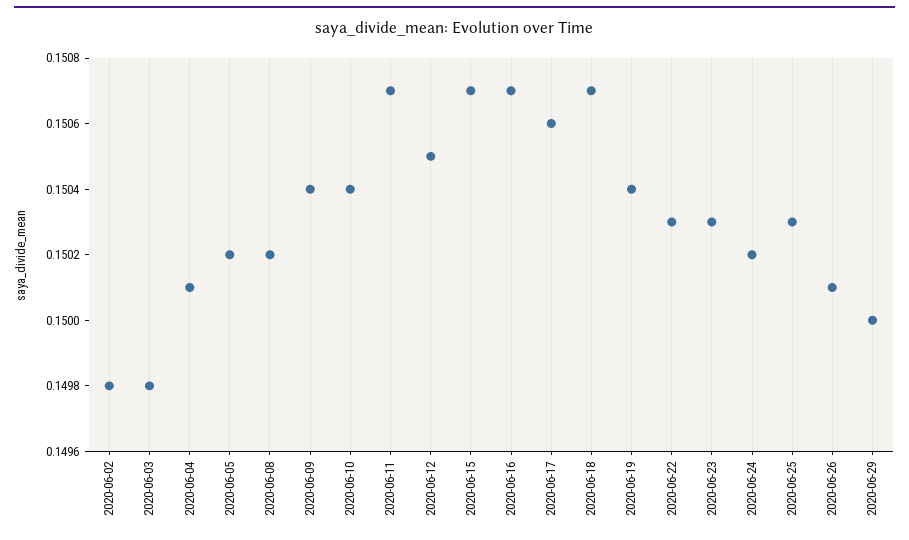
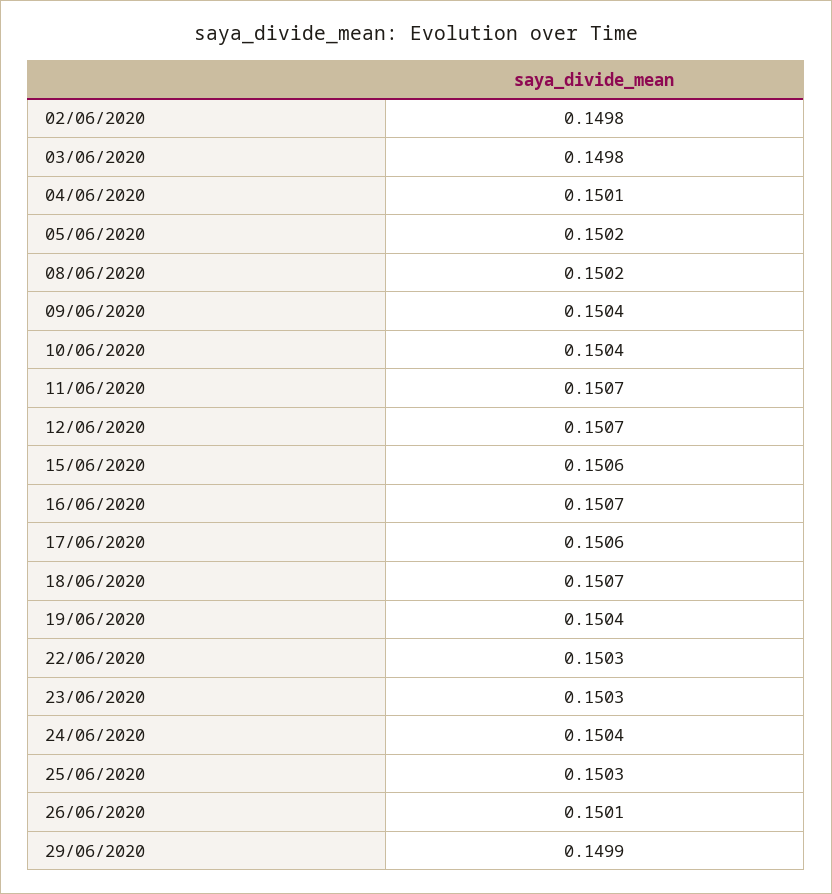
  {
    "2020-06-02": 0.1498,
    "2020-06-03": 0.1498,
    "2020-06-04": 0.1501,
    "2020-06-05": 0.1502,
    "2020-06-08": 0.1502,
    "2020-06-09": 0.1504,
    "2020-06-10": 0.1504,
    "2020-06-11": 0.1507,
-   "2020-06-12": 0.1505,
+   "2020-06-12": 0.1507,
-   "2020-06-15": 0.1507,
+   "2020-06-15": 0.1506,
    "2020-06-16": 0.1507,
    "2020-06-17": 0.1506,
    "2020-06-18": 0.1507,
    "2020-06-19": 0.1504,
    "2020-06-22": 0.1503,
    "2020-06-23": 0.1503,
-   "2020-06-24": 0.1502,
+   "2020-06-24": 0.1504,
    "2020-06-25": 0.1503,
    "2020-06-26": 0.1501,
-   "2020-06-29": 0.15
+   "2020-06-29": 0.1499
  }

